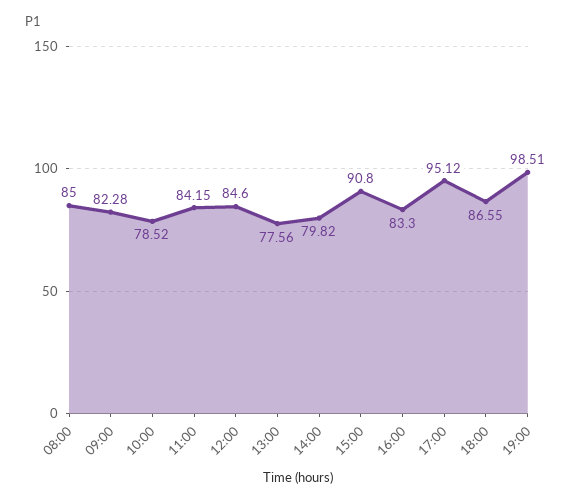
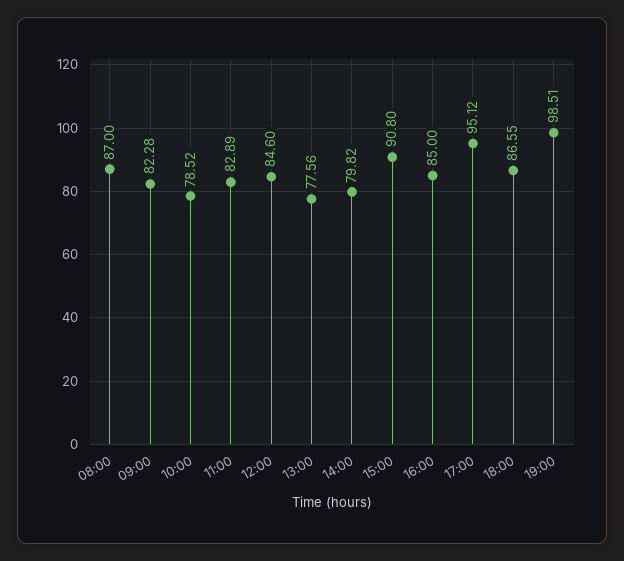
  {
-   "08:00": 85,
+   "08:00": 87,
    "09:00": 82.28,
    "10:00": 78.52,
-   "11:00": 84.15,
+   "11:00": 82.89,
    "12:00": 84.6,
    "13:00": 77.56,
    "14:00": 79.82,
    "15:00": 90.8,
-   "16:00": 83.3,
+   "16:00": 85,
    "17:00": 95.12,
    "18:00": 86.55,
    "19:00": 98.51
  }

